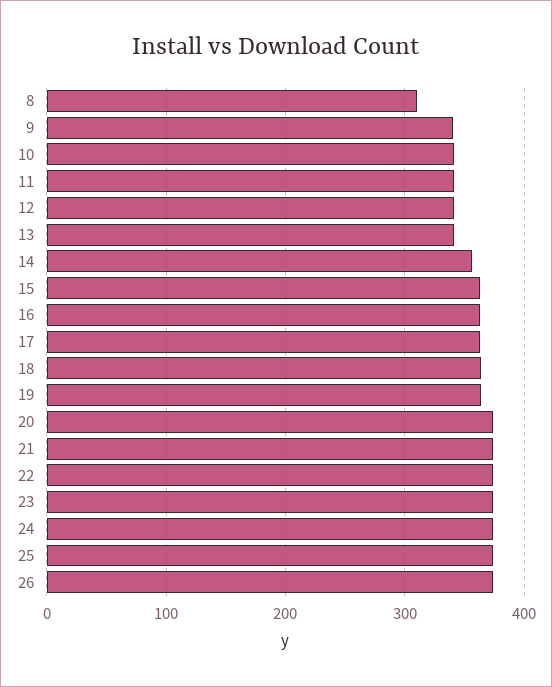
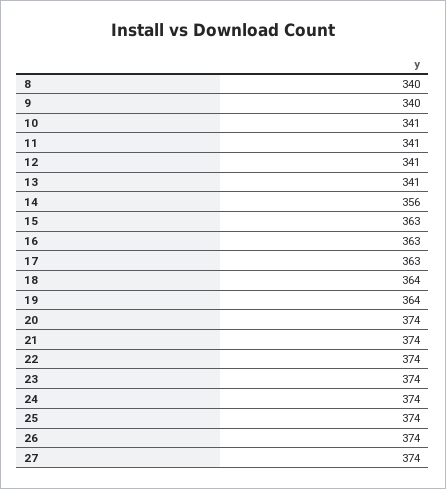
  {
-   "8": 310,
+   "8": 340,
    "9": 340,
    "10": 341,
    "11": 341,
    "12": 341,
    "13": 341,
    "14": 356,
    "15": 363,
    "16": 363,
    "17": 363,
    "18": 364,
    "19": 364,
    "20": 374,
    "21": 374,
    "22": 374,
    "23": 374,
    "24": 374,
    "25": 374,
-   "26": 374
+   "26": 374,
+   "27": 374
  }

